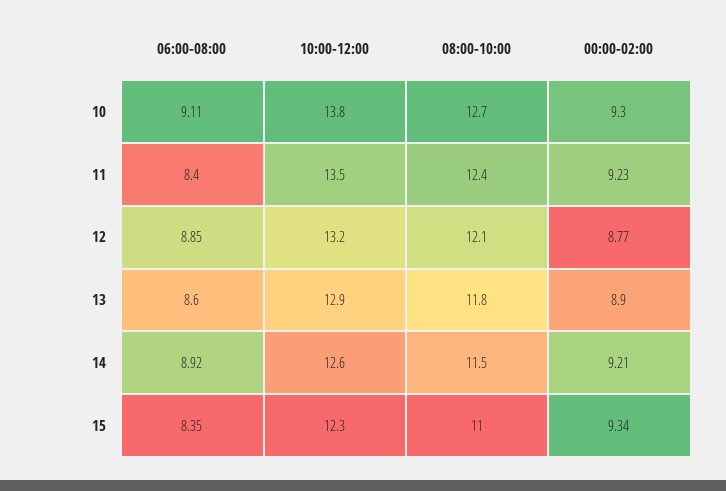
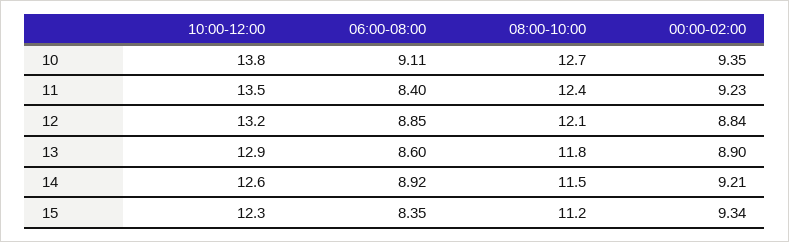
  {
    "06:00-08:00": {
      "10": 9.11,
      "11": 8.4,
      "12": 8.85,
      "13": 8.6,
      "14": 8.92,
      "15": 8.35
    },
    "10:00-12:00": {
      "10": 13.8,
      "11": 13.5,
      "12": 13.2,
      "13": 12.9,
      "14": 12.6,
      "15": 12.3
    },
    "08:00-10:00": {
      "10": 12.7,
      "11": 12.4,
      "12": 12.1,
      "13": 11.8,
      "14": 11.5,
-     "15": 11
+     "15": 11.2
    },
    "00:00-02:00": {
-     "10": 9.3,
+     "10": 9.35,
      "11": 9.23,
-     "12": 8.77,
+     "12": 8.84,
      "13": 8.9,
      "14": 9.21,
      "15": 9.34
    }
  }

